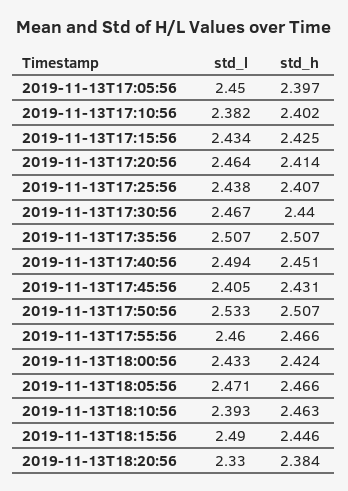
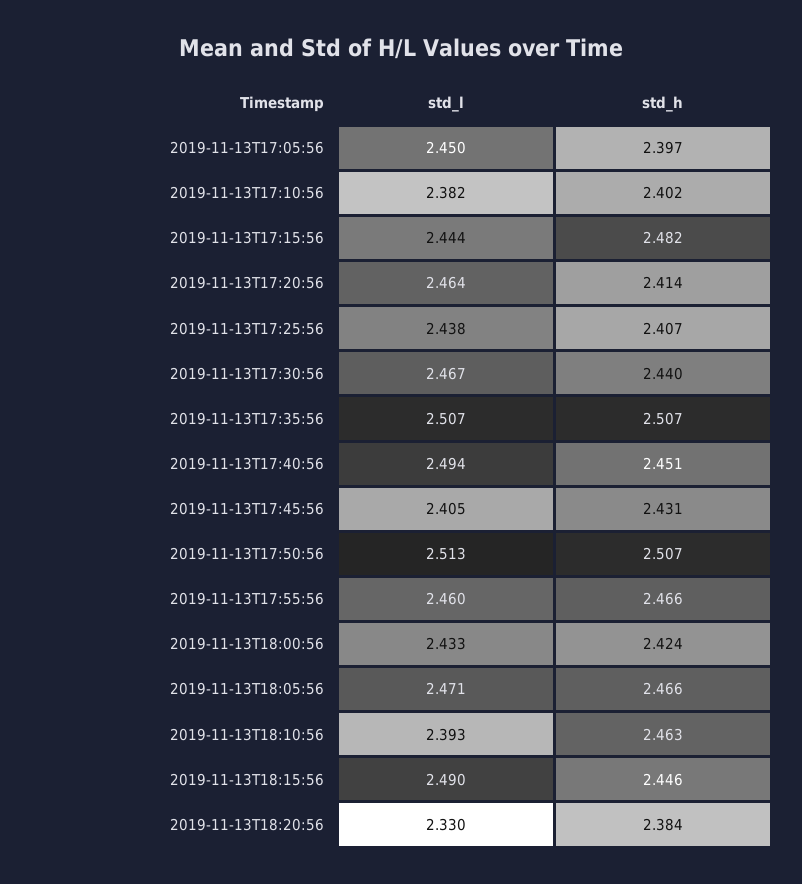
  {
    "std_l": {
      "2019-11-13T17:05:56": 2.45,
      "2019-11-13T17:10:56": 2.382,
-     "2019-11-13T17:15:56": 2.434,
+     "2019-11-13T17:15:56": 2.444,
      "2019-11-13T17:20:56": 2.464,
      "2019-11-13T17:25:56": 2.438,
      "2019-11-13T17:30:56": 2.467,
      "2019-11-13T17:35:56": 2.507,
      "2019-11-13T17:40:56": 2.494,
      "2019-11-13T17:45:56": 2.405,
-     "2019-11-13T17:50:56": 2.533,
+     "2019-11-13T17:50:56": 2.513,
      "2019-11-13T17:55:56": 2.46,
      "2019-11-13T18:00:56": 2.433,
      "2019-11-13T18:05:56": 2.471,
      "2019-11-13T18:10:56": 2.393,
      "2019-11-13T18:15:56": 2.49,
      "2019-11-13T18:20:56": 2.33
    },
    "std_h": {
      "2019-11-13T17:05:56": 2.397,
      "2019-11-13T17:10:56": 2.402,
-     "2019-11-13T17:15:56": 2.425,
+     "2019-11-13T17:15:56": 2.482,
      "2019-11-13T17:20:56": 2.414,
      "2019-11-13T17:25:56": 2.407,
      "2019-11-13T17:30:56": 2.44,
      "2019-11-13T17:35:56": 2.507,
      "2019-11-13T17:40:56": 2.451,
      "2019-11-13T17:45:56": 2.431,
      "2019-11-13T17:50:56": 2.507,
      "2019-11-13T17:55:56": 2.466,
      "2019-11-13T18:00:56": 2.424,
      "2019-11-13T18:05:56": 2.466,
      "2019-11-13T18:10:56": 2.463,
      "2019-11-13T18:15:56": 2.446,
      "2019-11-13T18:20:56": 2.384
    }
  }

